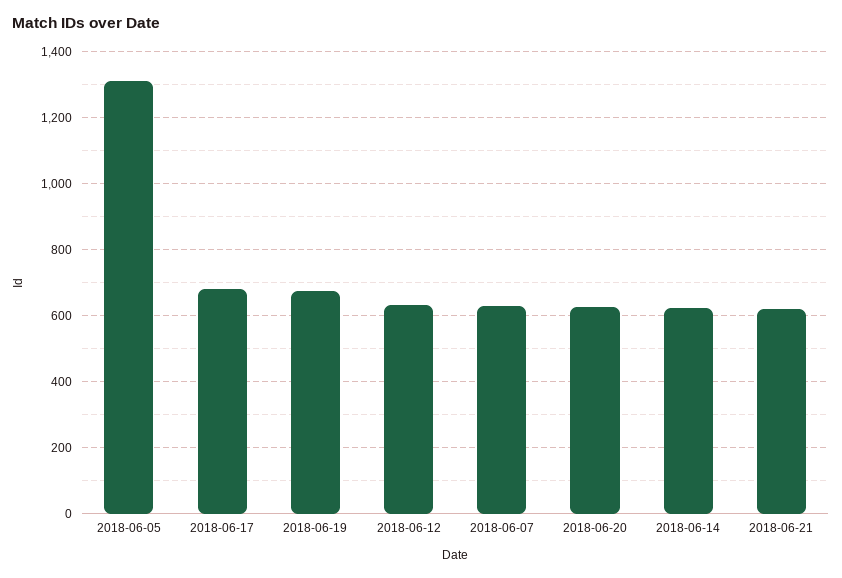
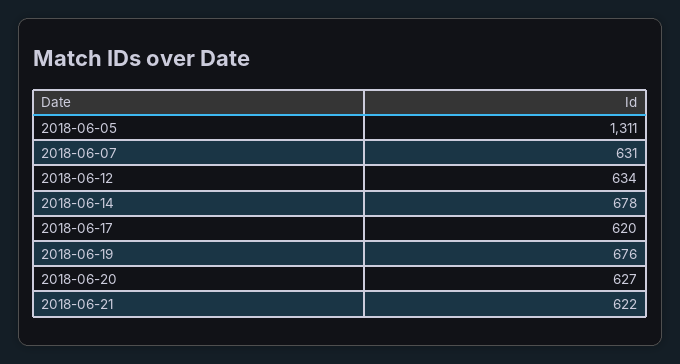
  {
    "2018-06-05": 1311,
-   "2018-06-17": 680,
+   "2018-06-17": 620,
    "2018-06-19": 676,
    "2018-06-12": 634,
    "2018-06-07": 631,
    "2018-06-20": 627,
-   "2018-06-14": 620,
+   "2018-06-14": 678,
    "2018-06-21": 622
  }

